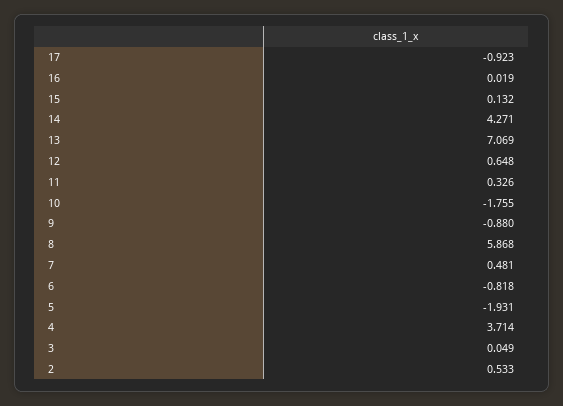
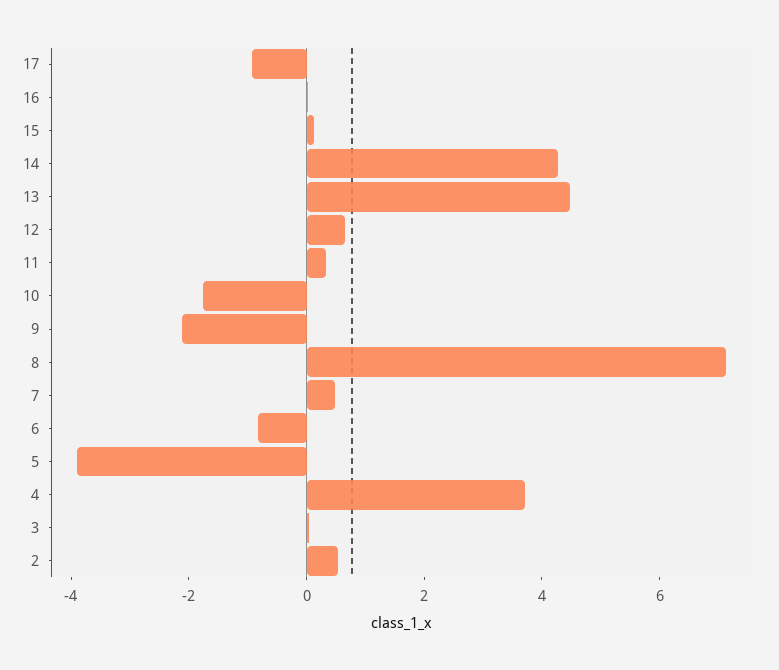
  {
    "17": -0.923,
    "16": 0.019,
    "15": 0.132,
    "14": 4.271,
-   "13": 7.069,
+   "13": 4.5,
    "12": 0.648,
    "11": 0.326,
    "10": -1.755,
-   "9": -0.88,
+   "9": -2,
-   "8": 5.868,
+   "8": 7,
    "7": 0.481,
    "6": -0.818,
-   "5": -1.931,
+   "5": -4,
    "4": 3.714,
    "3": 0.049,
    "2": 0.533
  }

